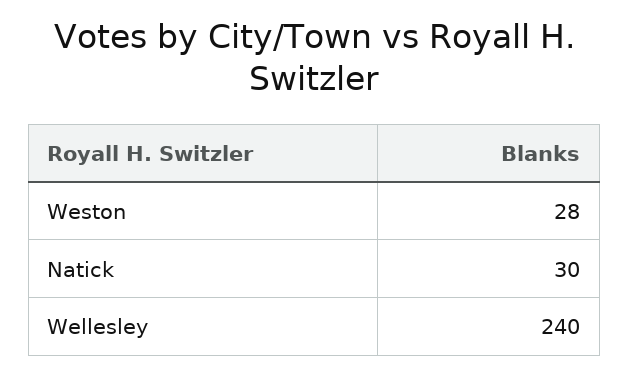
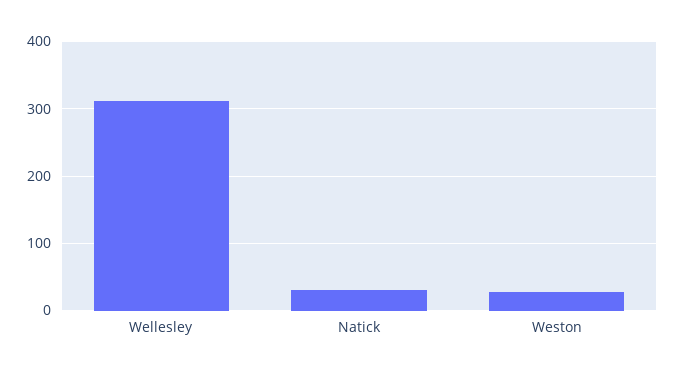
  {
    "Weston": 28,
    "Natick": 30,
-   "Wellesley": 240
+   "Wellesley": 310
  }

